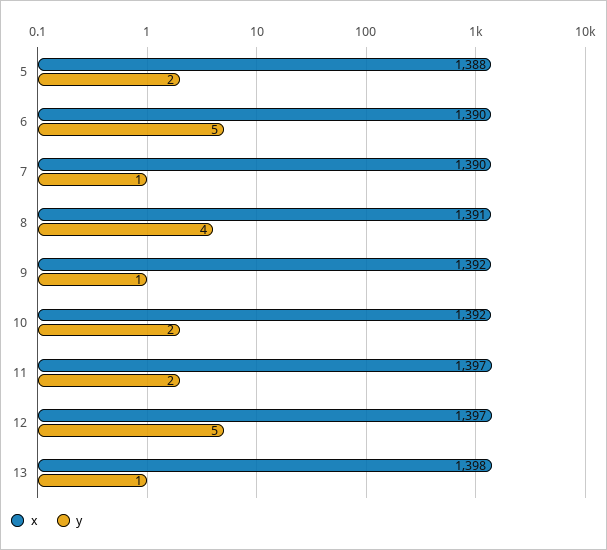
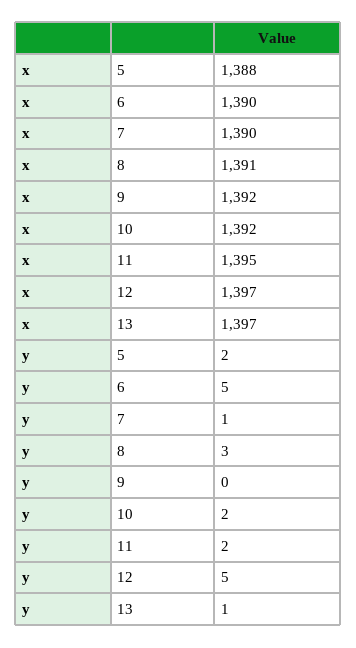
  {
    "x": {
      "5": 1388,
      "6": 1390,
      "7": 1390,
      "8": 1391,
      "9": 1392,
      "10": 1392,
-     "11": 1397,
+     "11": 1395,
      "12": 1397,
-     "13": 1398
+     "13": 1397
    },
    "y": {
      "5": 2,
      "6": 5,
      "7": 1,
-     "8": 4,
+     "8": 3,
-     "9": 1,
+     "9": 0,
      "10": 2,
      "11": 2,
      "12": 5,
      "13": 1
    }
  }

